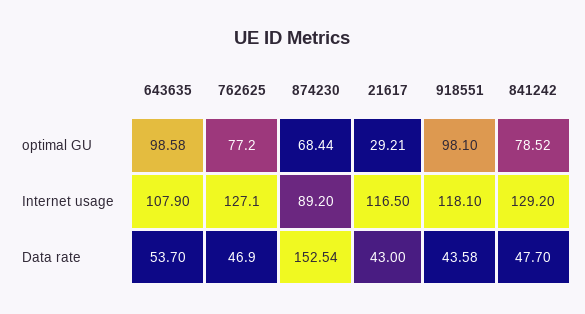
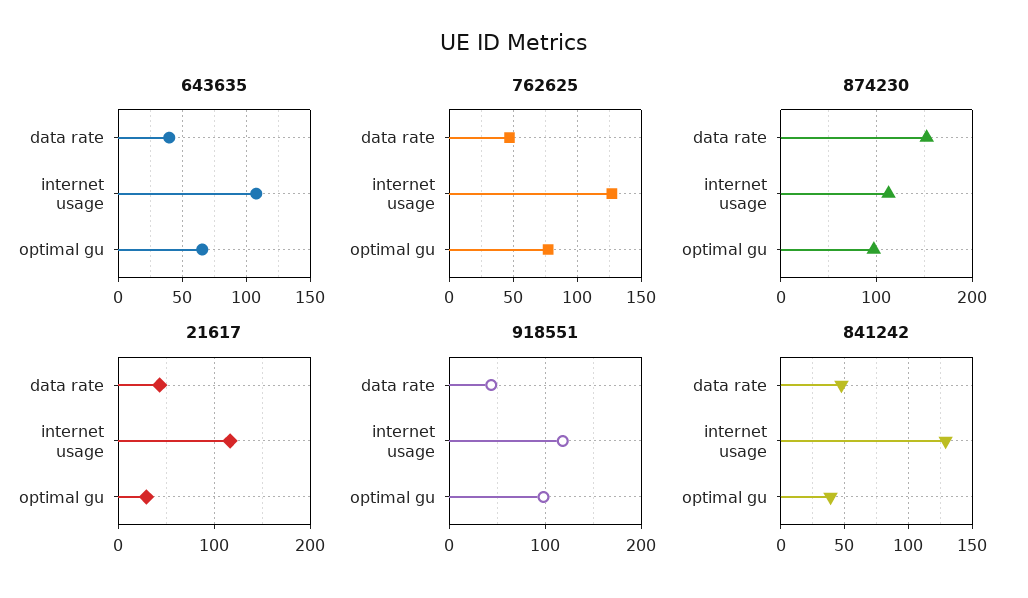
  {
    "643635": {
-     "optimal GU": 98.58,
+     "optimal GU": 65,
      "Internet usage": 107.9,
-     "Data rate": 53.7
+     "Data rate": 40
    },
    "762625": {
      "optimal GU": 77.2,
      "Internet usage": 127.1,
      "Data rate": 46.9
    },
    "874230": {
-     "optimal GU": 68.44,
+     "optimal GU": 100,
-     "Internet usage": 89.2,
+     "Internet usage": 110,
      "Data rate": 152.54
    },
    "21617": {
      "optimal GU": 29.21,
      "Internet usage": 116.5,
      "Data rate": 43
    },
    "918551": {
      "optimal GU": 98.1,
      "Internet usage": 118.1,
      "Data rate": 43.58
    },
    "841242": {
-     "optimal GU": 78.52,
+     "optimal GU": 40,
      "Internet usage": 129.2,
      "Data rate": 47.7
    }
  }

